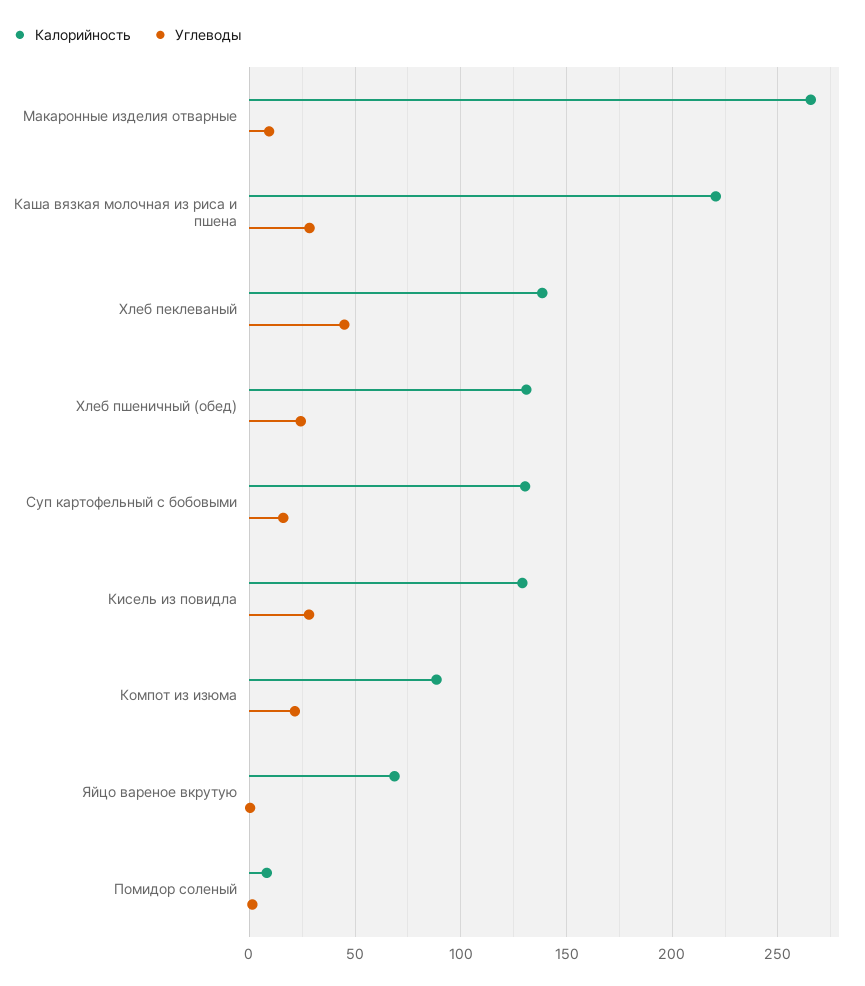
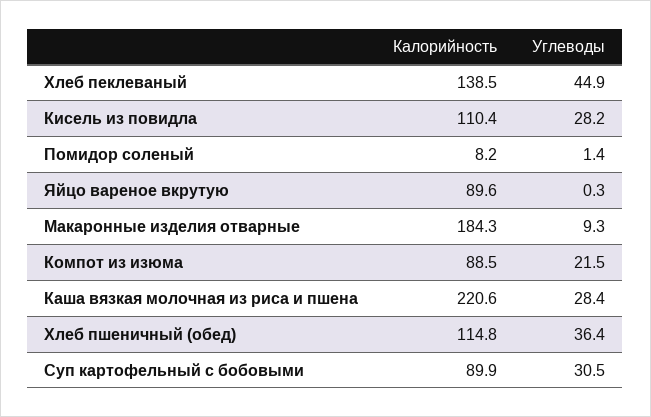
  {
    "Калорийность": {
-     "Макаронные изделия отварные": 265,
+     "Макаронные изделия отварные": 184.3,
      "Каша вязкая молочная из риса и пшена": 220.6,
      "Хлеб пеклеваный": 138.5,
-     "Хлеб пшеничный (обед)": 130,
+     "Хлеб пшеничный (обед)": 114.8,
-     "Суп картофельный с бобовыми": 130,
+     "Суп картофельный с бобовыми": 89.9,
-     "Кисель из повидла": 130,
+     "Кисель из повидла": 110.4,
      "Компот из изюма": 88.5,
-     "Яйцо вареное вкрутую": 70,
+     "Яйцо вареное вкрутую": 89.6,
      "Помидор соленый": 8.2
    },
    "Углеводы": {
      "Макаронные изделия отварные": 9.3,
      "Каша вязкая молочная из риса и пшена": 28.4,
      "Хлеб пеклеваный": 44.9,
-     "Хлеб пшеничный (обед)": 25,
+     "Хлеб пшеничный (обед)": 36.4,
-     "Суп картофельный с бобовыми": 15,
+     "Суп картофельный с бобовыми": 30.5,
      "Кисель из повидла": 28.2,
      "Компот из изюма": 21.5,
      "Яйцо вареное вкрутую": 0.3,
      "Помидор соленый": 1.4
    }
  }

